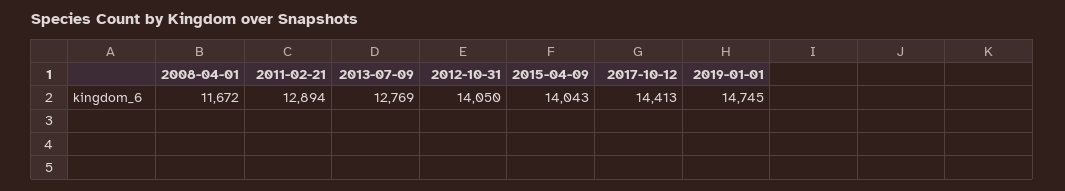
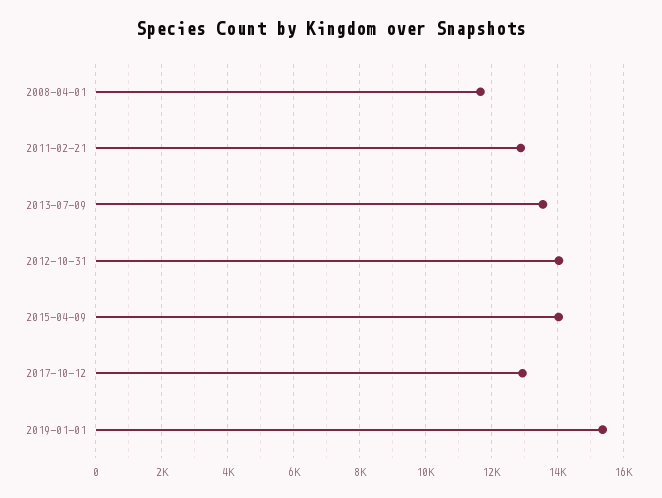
  {
    "2008-04-01": 11672,
    "2011-02-21": 12894,
-   "2013-07-09": 12769,
+   "2013-07-09": 13600,
    "2012-10-31": 14050,
    "2015-04-09": 14043,
-   "2017-10-12": 14413,
+   "2017-10-12": 13000,
-   "2019-01-01": 14745
+   "2019-01-01": 15400
  }

